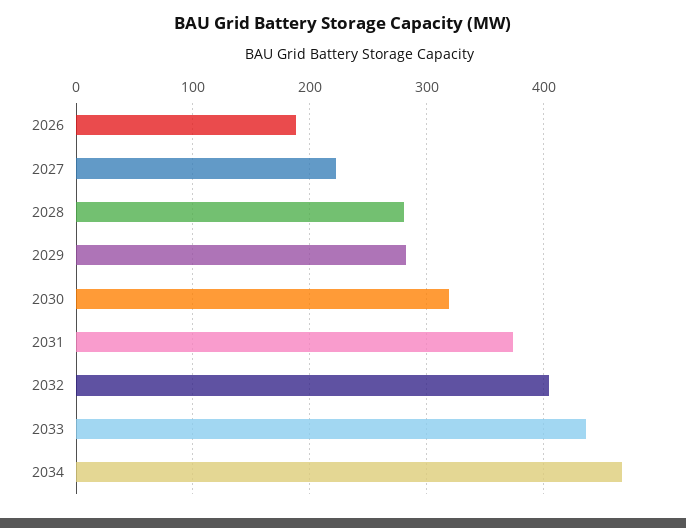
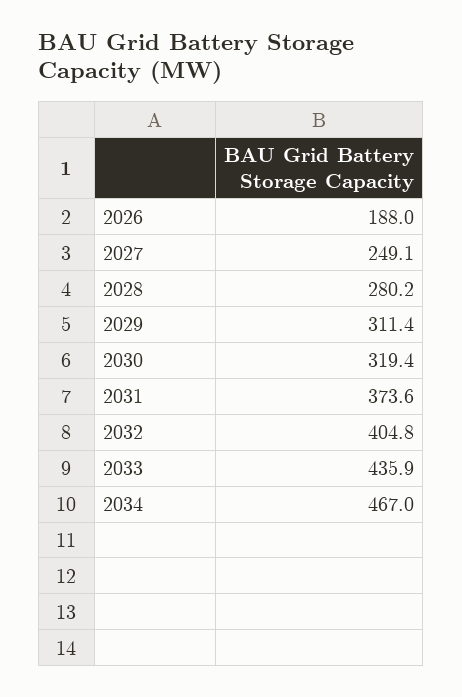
  {
    "2026": 188,
-   "2027": 220,
+   "2027": 249.1,
    "2028": 280.2,
-   "2029": 280,
+   "2029": 311.4,
    "2030": 319.4,
    "2031": 373.6,
    "2032": 404.8,
    "2033": 435.9,
    "2034": 467
  }

